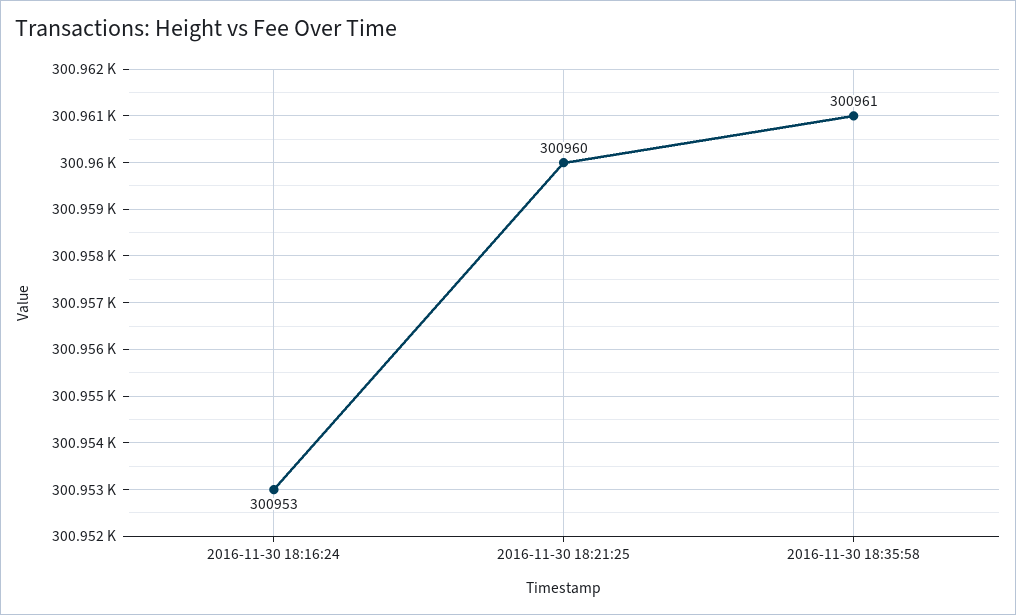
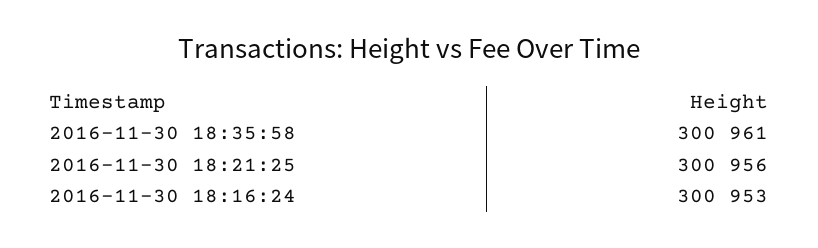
  {
    "2016-11-30 18:16:24": 300953,
-   "2016-11-30 18:21:25": 300960,
+   "2016-11-30 18:21:25": 300956,
    "2016-11-30 18:35:58": 300961
  }

